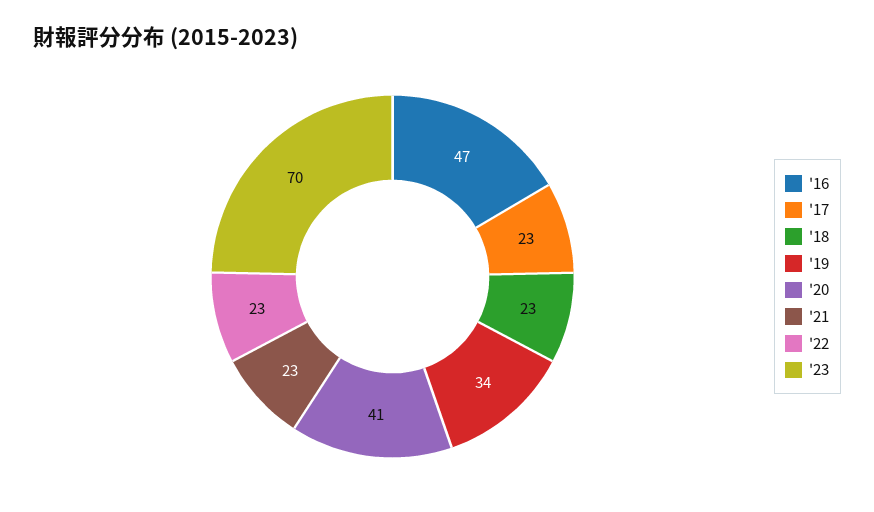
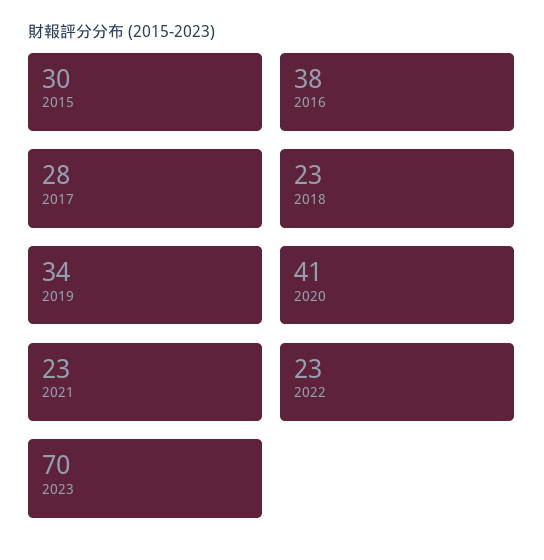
  {
-   "'16": 47,
+   "'16": 38,
-   "'17": 23,
+   "'17": 28,
    "'18": 23,
    "'19": 34,
    "'20": 41,
    "'21": 23,
    "'22": 23,
-   "'23": 70
+   "'23": 70,
+   "2015": 30
  }

